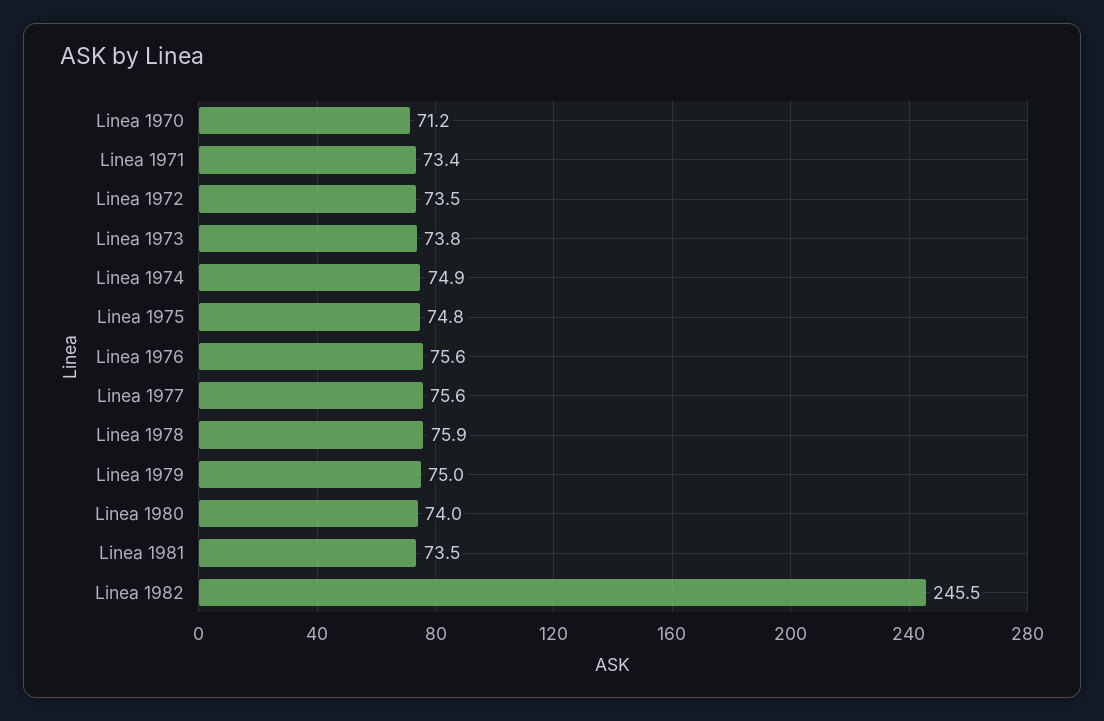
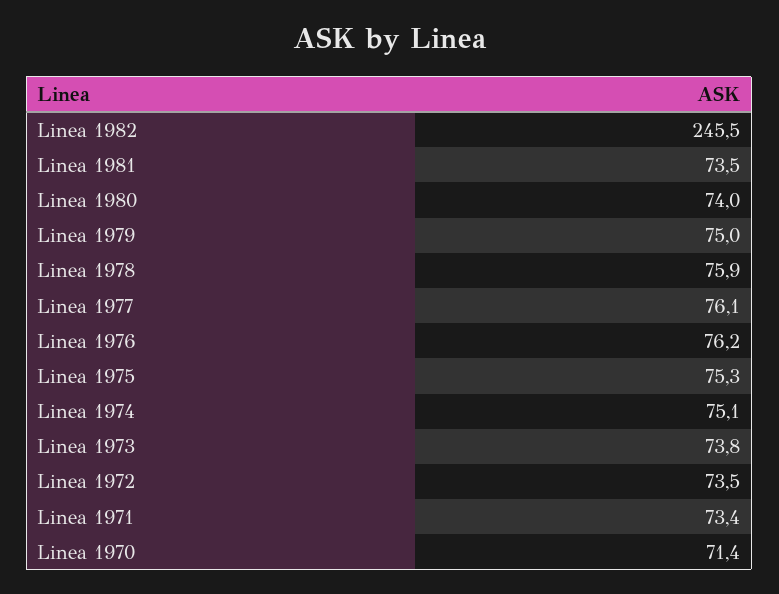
  {
-   "Linea 1970": 71.2,
+   "Linea 1970": 71.4,
    "Linea 1971": 73.4,
    "Linea 1972": 73.5,
    "Linea 1973": 73.8,
-   "Linea 1974": 74.9,
+   "Linea 1974": 75.1,
-   "Linea 1975": 74.8,
+   "Linea 1975": 75.3,
-   "Linea 1976": 75.6,
+   "Linea 1976": 76.2,
-   "Linea 1977": 75.6,
+   "Linea 1977": 76.1,
    "Linea 1978": 75.9,
    "Linea 1979": 75,
    "Linea 1980": 74,
    "Linea 1981": 73.5,
    "Linea 1982": 245.5
  }

